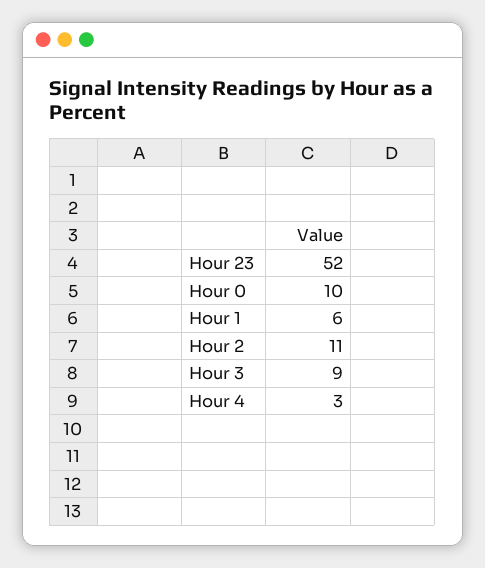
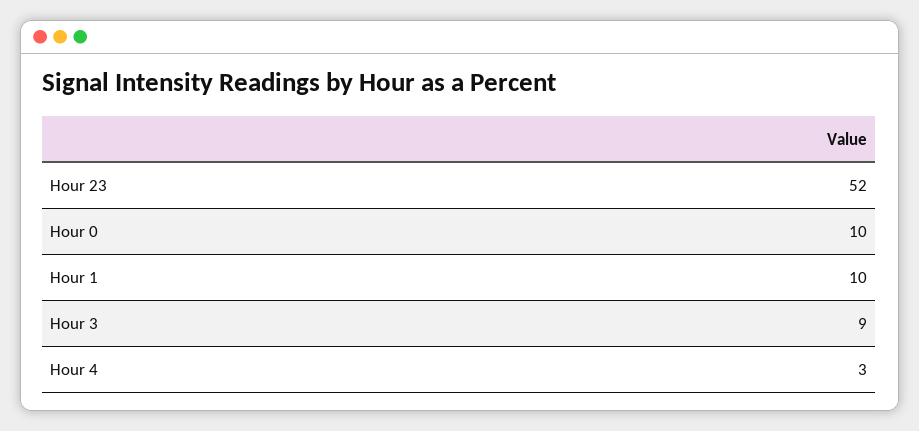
  {
    "Hour 23": 52,
    "Hour 0": 10,
-   "Hour 1": 6,
+   "Hour 1": 10,
-   "Hour 2": 11,
    "Hour 3": 9,
    "Hour 4": 3
  }

